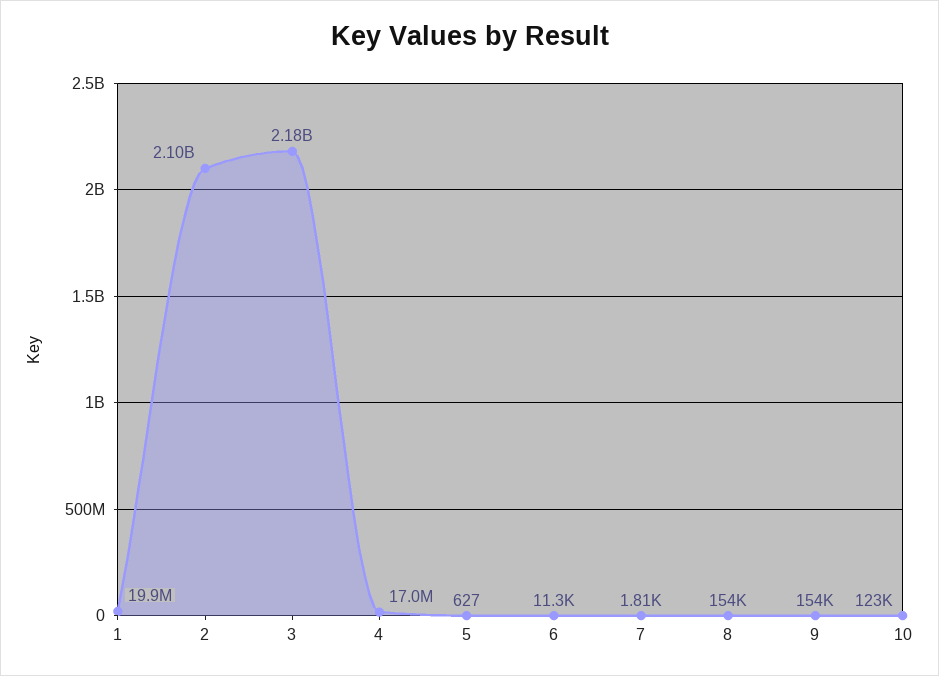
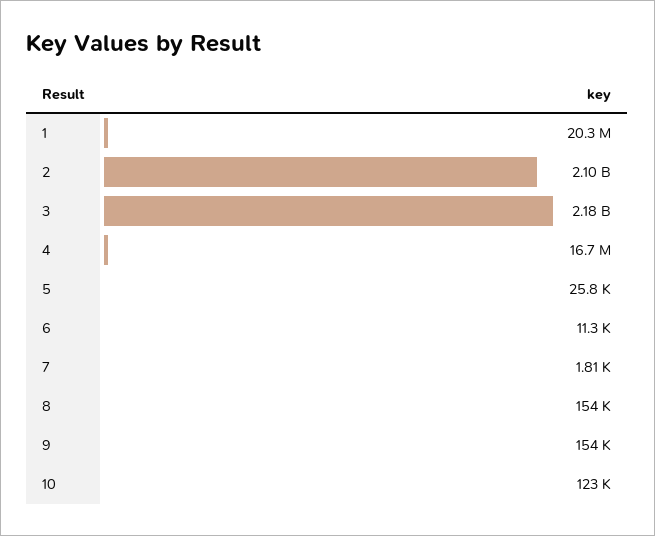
  {
-   "1": 19900000,
+   "1": 20300000,
    "2": 2100000000,
    "3": 2180000000,
-   "4": 17000000,
+   "4": 16700000,
-   "5": 627,
+   "5": 25800,
    "6": 11300,
    "7": 1810,
    "8": 154000,
    "9": 154000,
    "10": 123000
  }

